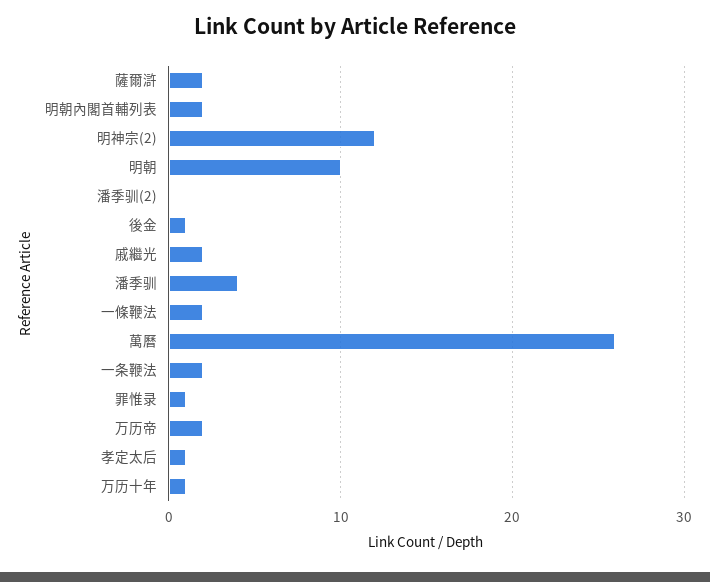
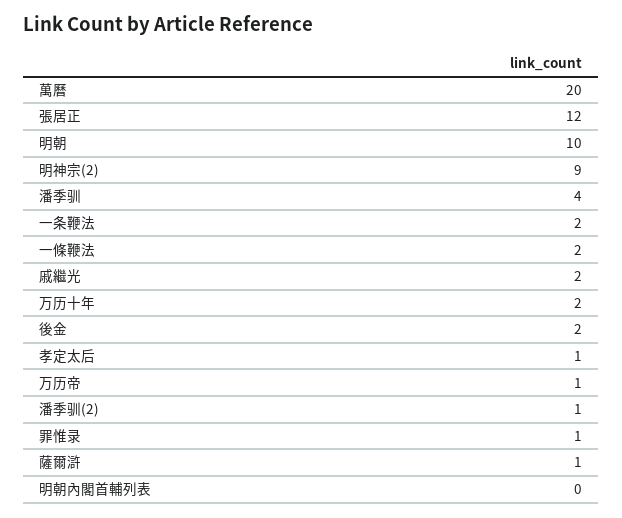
  {
-   "薩爾滸": 2,
+   "薩爾滸": 1,
-   "明朝內閣首輔列表": 2,
+   "明朝內閣首輔列表": 0,
-   "明神宗(2)": 12,
+   "明神宗(2)": 9,
    "明朝": 10,
-   "潘季驯(2)": 0,
+   "潘季驯(2)": 1,
-   "後金": 1,
+   "後金": 2,
    "戚繼光": 2,
    "潘季驯": 4,
    "一條鞭法": 2,
-   "萬曆": 26,
+   "萬曆": 20,
    "一条鞭法": 2,
    "罪惟录": 1,
-   "万历帝": 2,
+   "万历帝": 1,
    "孝定太后": 1,
-   "万历十年": 1
+   "万历十年": 2,
+   "張居正": 12
  }

